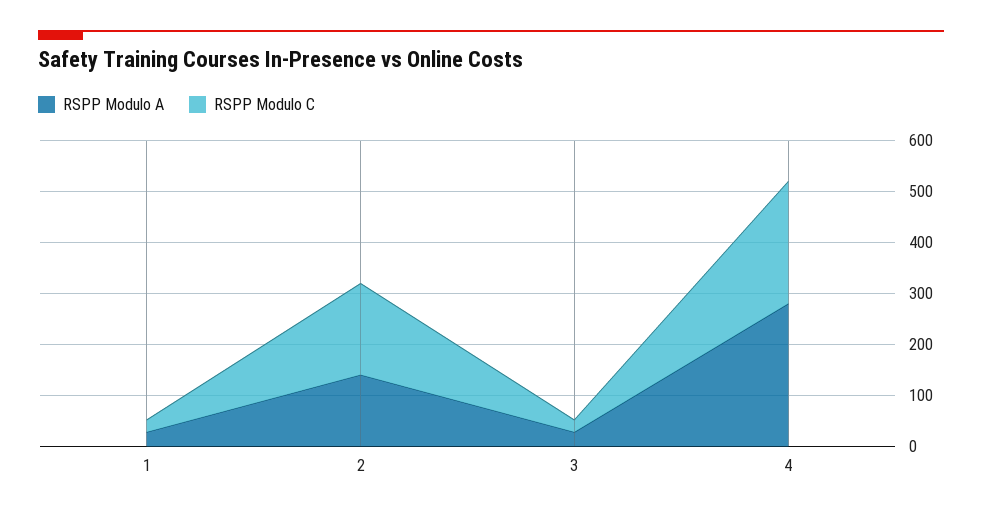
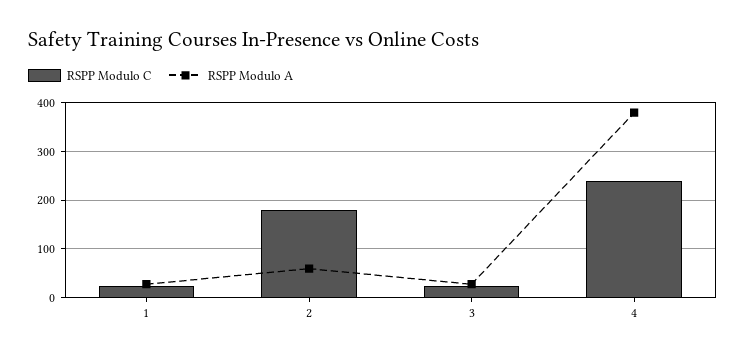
  {
    "RSPP Modulo A": {
      "1": 20,
-     "2": 140,
+     "2": 60,
      "3": 20,
-     "4": 280
+     "4": 380
    },
    "RSPP Modulo C": {
      "1": 20,
      "2": 180,
      "3": 20,
      "4": 240
    }
  }

